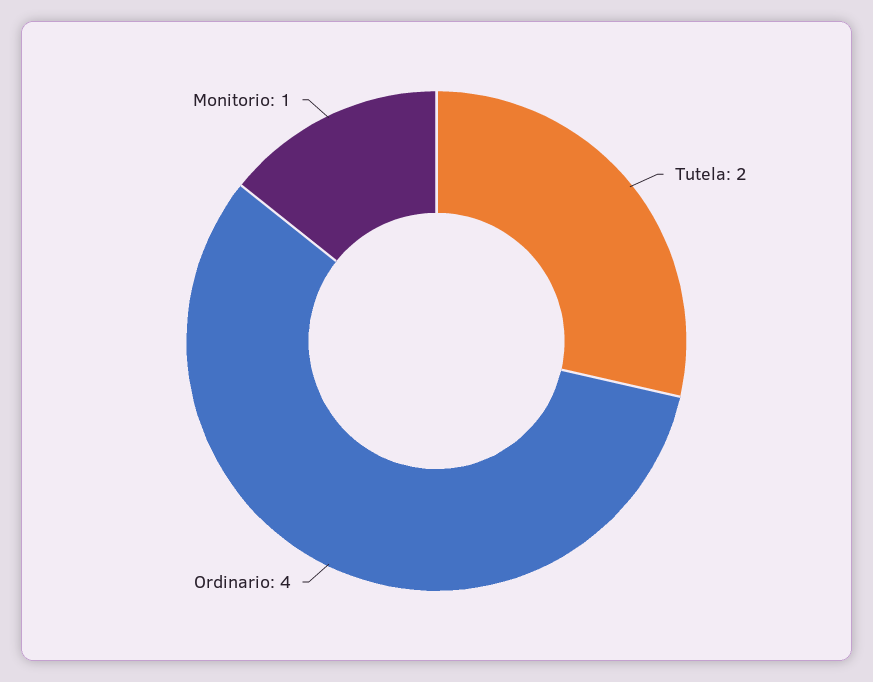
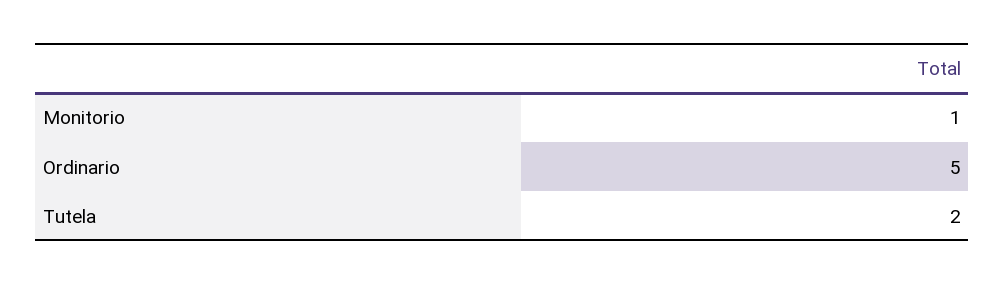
  {
    "Tutela": 2,
-   "Ordinario": 4,
+   "Ordinario": 5,
    "Monitorio": 1
  }

